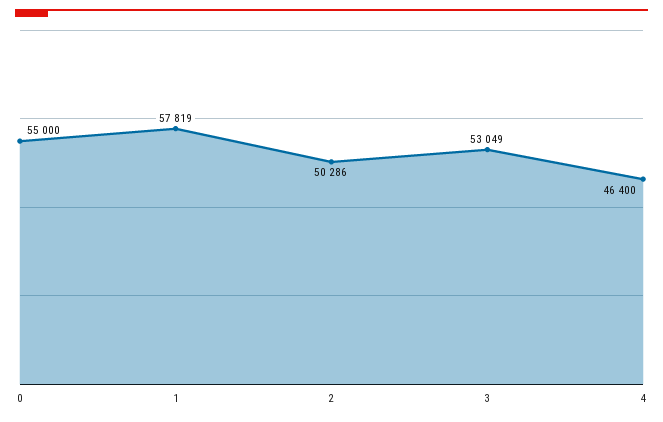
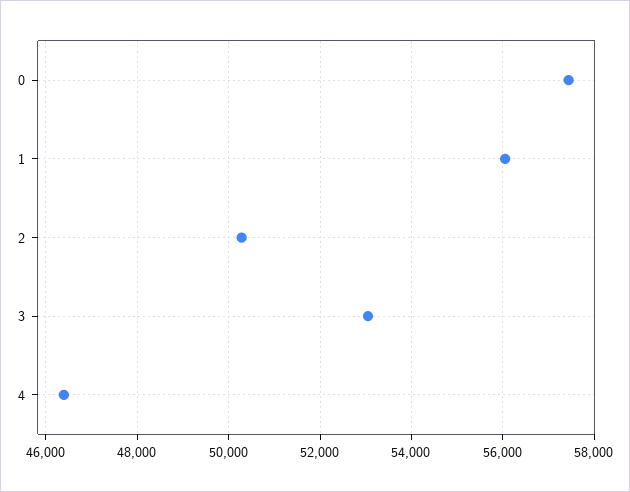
  {
-   "0": 55000,
+   "0": 57400,
-   "1": 57819,
+   "1": 56000,
    "2": 50286,
    "3": 53049,
    "4": 46400
  }

